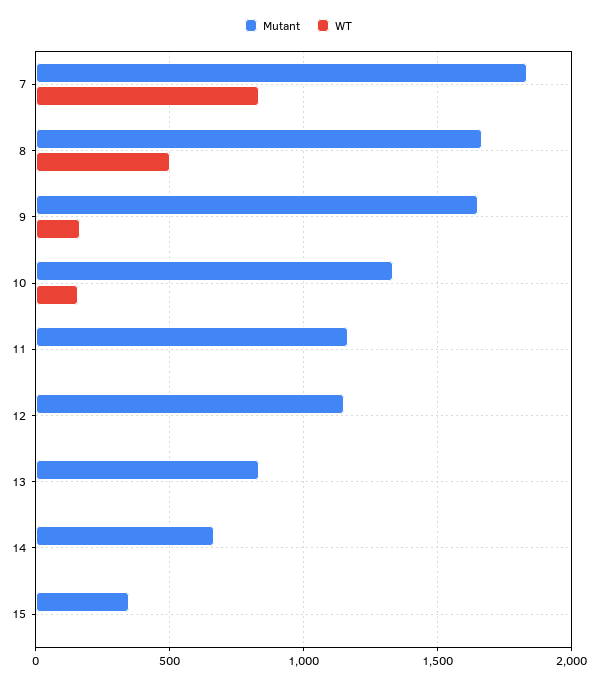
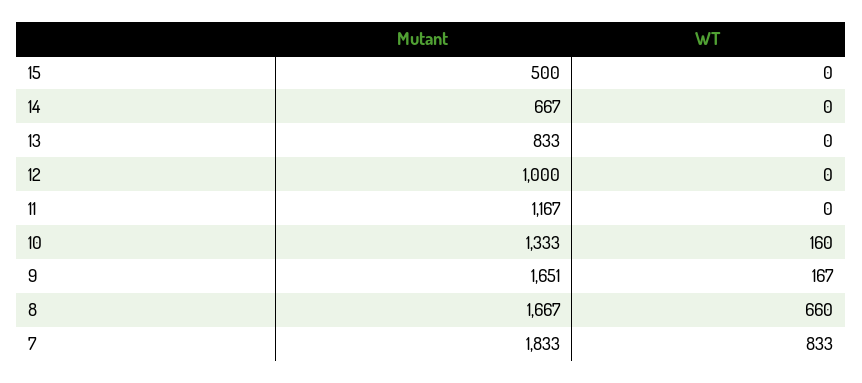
  {
    "Mutant": {
      "7": 1833,
      "8": 1667,
      "9": 1651,
      "10": 1333,
      "11": 1167,
-     "12": 1150,
+     "12": 1000,
      "13": 833,
      "14": 667,
-     "15": 350
+     "15": 500
    },
    "WT": {
      "7": 833,
-     "8": 500,
+     "8": 660,
      "9": 167,
      "10": 160,
      "11": 0,
      "12": 0,
      "13": 0,
      "14": 0,
      "15": 0
    }
  }

